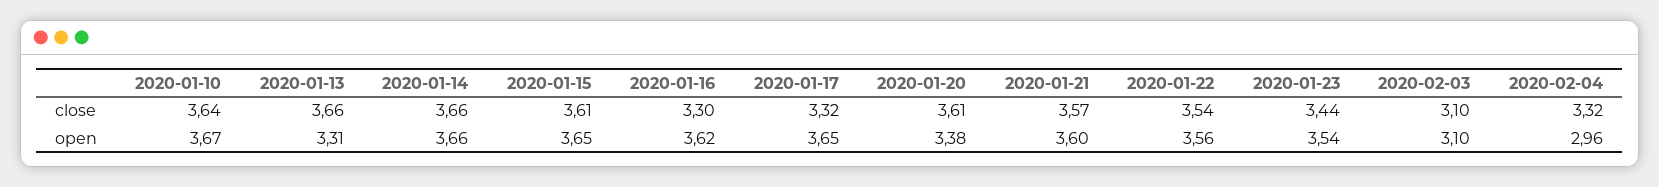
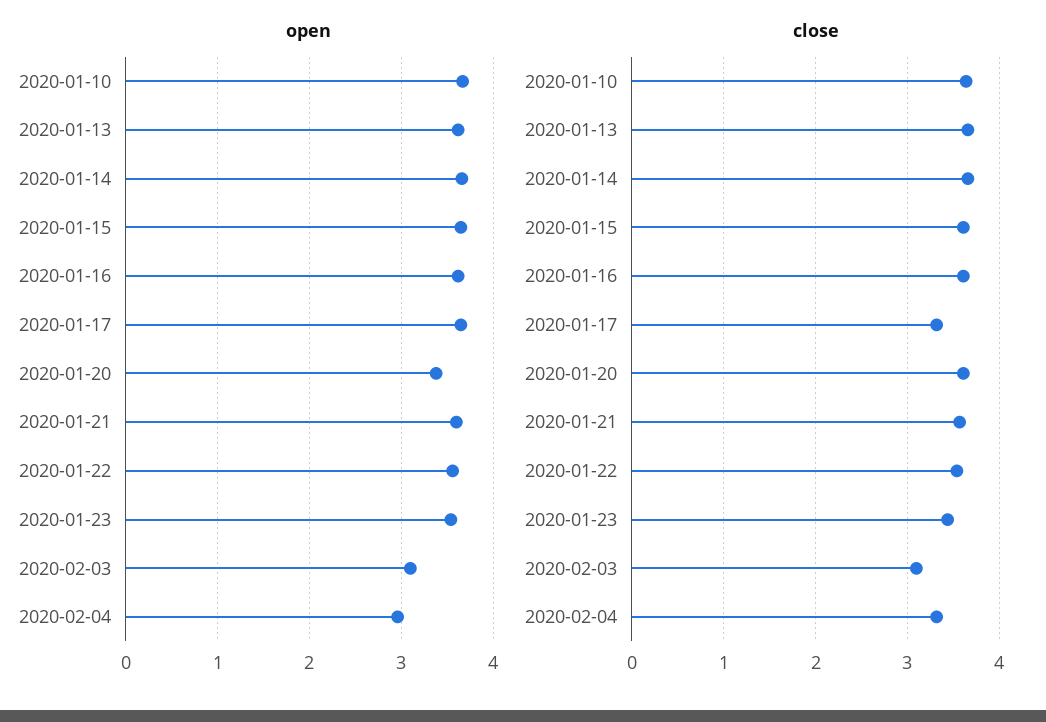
  {
    "close": {
      "2020-01-10": 3.64,
      "2020-01-13": 3.66,
      "2020-01-14": 3.66,
      "2020-01-15": 3.61,
-     "2020-01-16": 3.3,
+     "2020-01-16": 3.6,
      "2020-01-17": 3.32,
      "2020-01-20": 3.61,
      "2020-01-21": 3.57,
      "2020-01-22": 3.54,
      "2020-01-23": 3.44,
      "2020-02-03": 3.1,
      "2020-02-04": 3.32
    },
    "open": {
      "2020-01-10": 3.67,
-     "2020-01-13": 3.31,
+     "2020-01-13": 3.6,
      "2020-01-14": 3.66,
      "2020-01-15": 3.65,
      "2020-01-16": 3.62,
      "2020-01-17": 3.65,
      "2020-01-20": 3.38,
      "2020-01-21": 3.6,
      "2020-01-22": 3.56,
      "2020-01-23": 3.54,
      "2020-02-03": 3.1,
      "2020-02-04": 2.96
    }
  }

